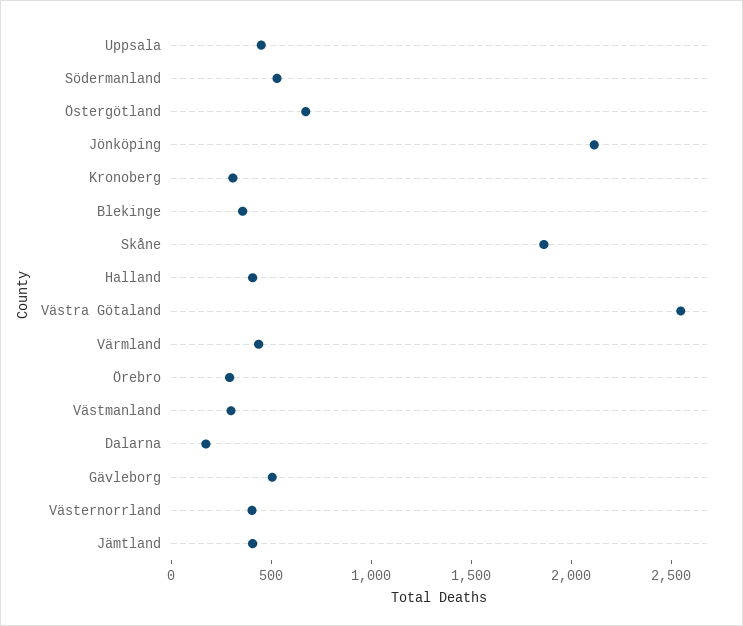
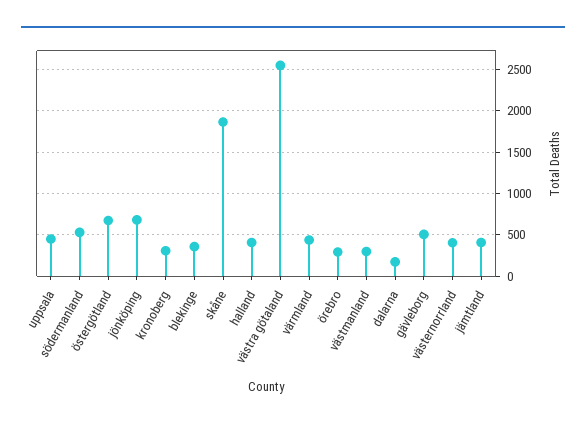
  {
    "Uppsala": 400,
    "Södermanland": 500,
    "Östergötland": 700,
-   "Jönköping": 2100,
+   "Jönköping": 700,
    "Kronoberg": 300,
    "Blekinge": 400,
    "Skåne": 1900,
    "Halland": 400,
    "Västra Götaland": 2500,
    "Värmland": 400,
    "Örebro": 300,
    "Västmanland": 300,
    "Dalarna": 200,
    "Gävleborg": 500,
    "Västernorrland": 400,
    "Jämtland": 400
  }

